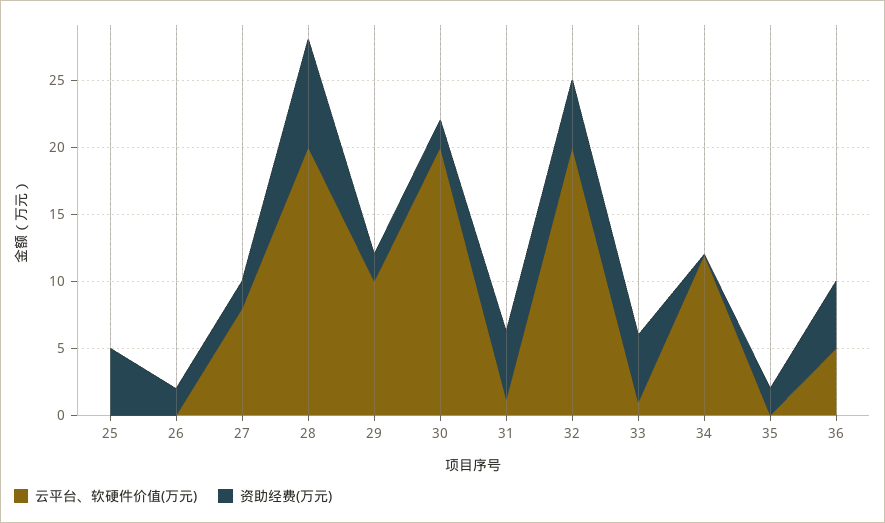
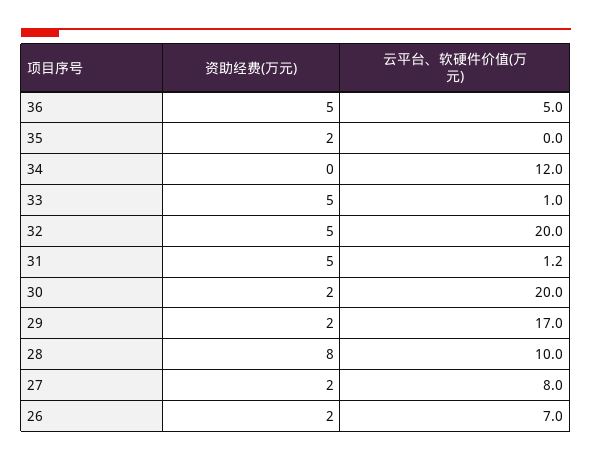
  {
    "云平台、软硬件价值(万元)": {
-     "25": 0,
-     "26": 0,
+     "26": 7,
      "27": 8,
-     "28": 20,
+     "28": 10,
-     "29": 10,
+     "29": 17,
      "30": 20,
      "31": 1.2,
      "32": 20,
      "33": 1,
      "34": 12,
      "35": 0,
      "36": 5
    },
    "资助经费(万元)": {
-     "25": 5,
      "26": 2,
      "27": 2,
      "28": 8,
      "29": 2,
      "30": 2,
      "31": 5,
      "32": 5,
      "33": 5,
      "34": 0,
      "35": 2,
      "36": 5
    }
  }

